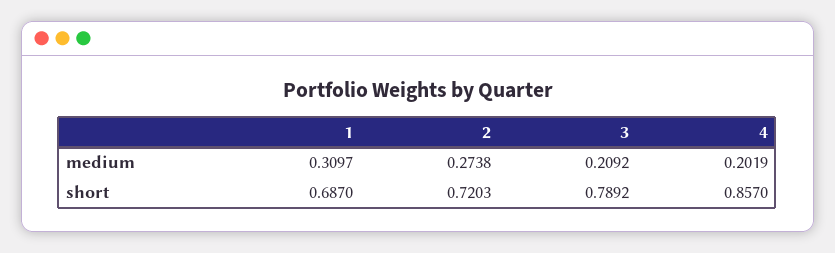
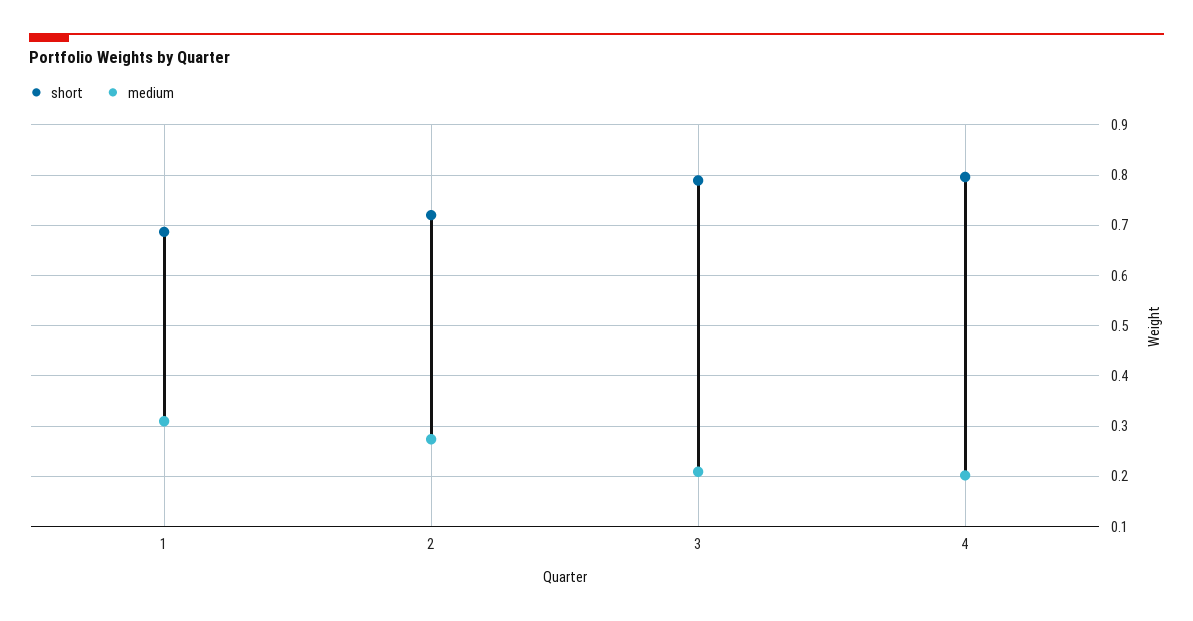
  {
    "medium": {
      "1": 0.3097,
      "2": 0.2738,
      "3": 0.2092,
      "4": 0.2019
    },
    "short": {
      "1": 0.687,
      "2": 0.7203,
      "3": 0.7892,
-     "4": 0.857
+     "4": 0.8
    }
  }

